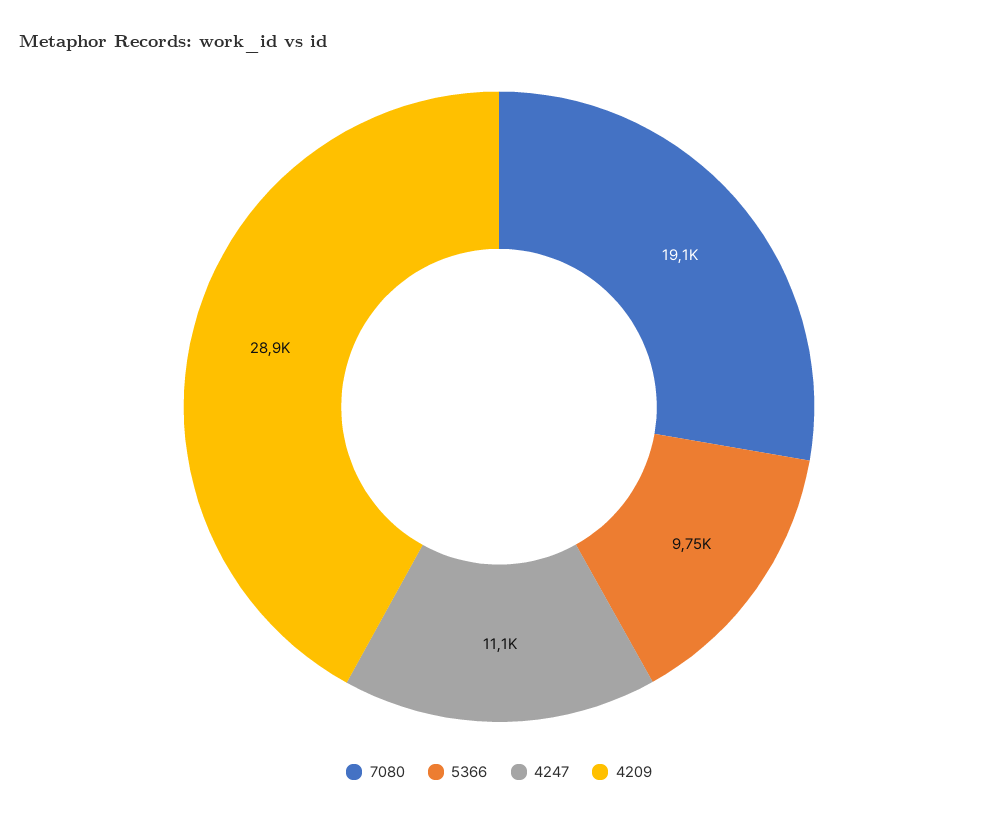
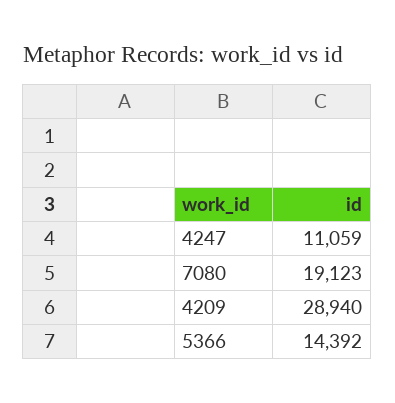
  {
    "7080": 19123,
-   "5366": 9750,
+   "5366": 14392,
    "4247": 11059,
    "4209": 28940
  }

